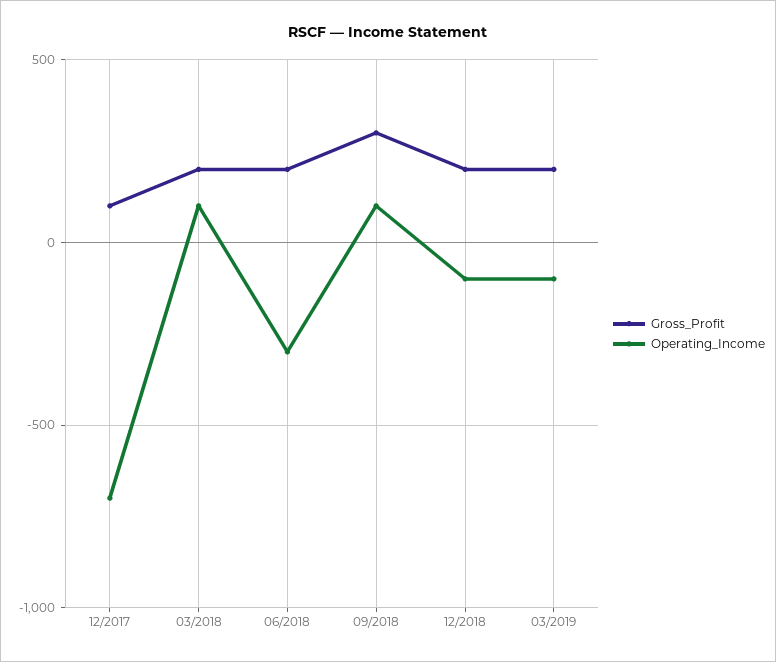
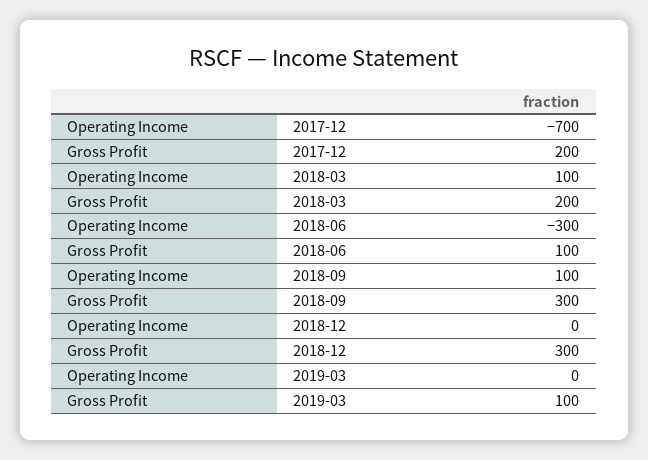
  {
    "Gross_Profit": {
-     "12/2017": 100,
+     "12/2017": 200,
      "03/2018": 200,
-     "06/2018": 200,
+     "06/2018": 100,
      "09/2018": 300,
-     "12/2018": 200,
+     "12/2018": 300,
-     "03/2019": 200
+     "03/2019": 100
    },
    "Operating_Income": {
      "12/2017": -700,
      "03/2018": 100,
      "06/2018": -300,
      "09/2018": 100,
-     "12/2018": -100,
+     "12/2018": 0,
-     "03/2019": -100
+     "03/2019": 0
    }
  }

